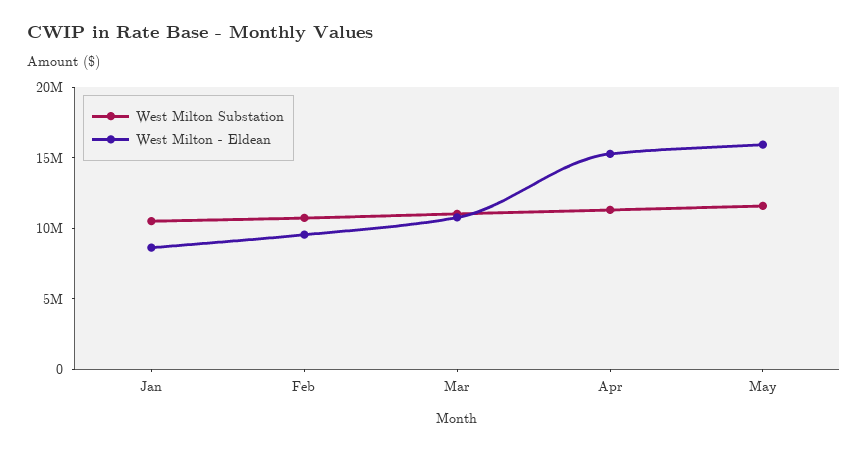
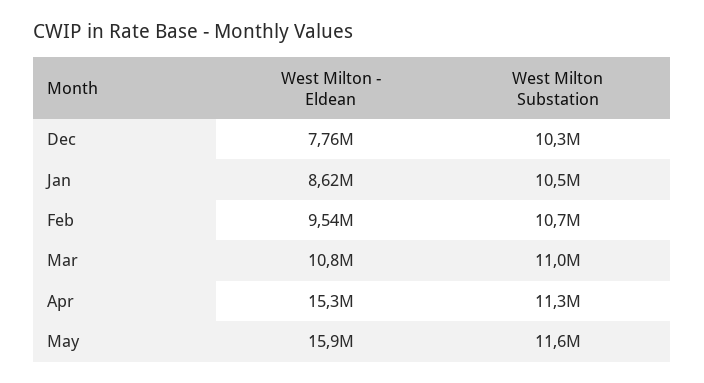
  {
    "West Milton Substation": {
      "Jan": 10500000,
      "Feb": 10700000,
      "Mar": 11000000,
      "Apr": 11300000,
-     "May": 11600000
+     "May": 11600000,
+     "Dec": 10300000
    },
    "West Milton - Eldean": {
      "Jan": 8620000,
      "Feb": 9540000,
      "Mar": 10800000,
      "Apr": 15300000,
-     "May": 15900000
+     "May": 15900000,
+     "Dec": 7760000
    }
  }

